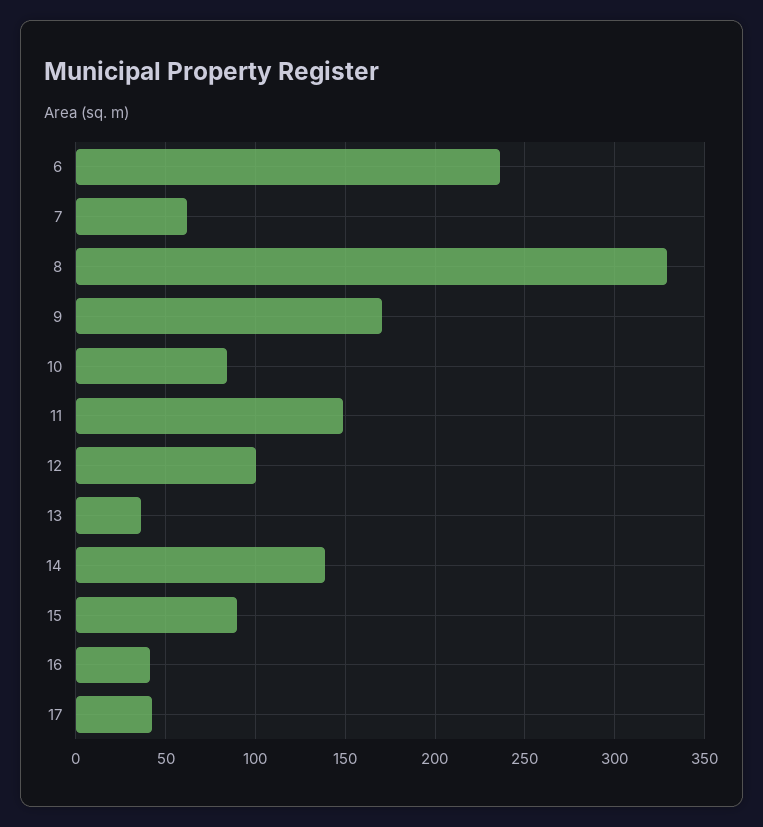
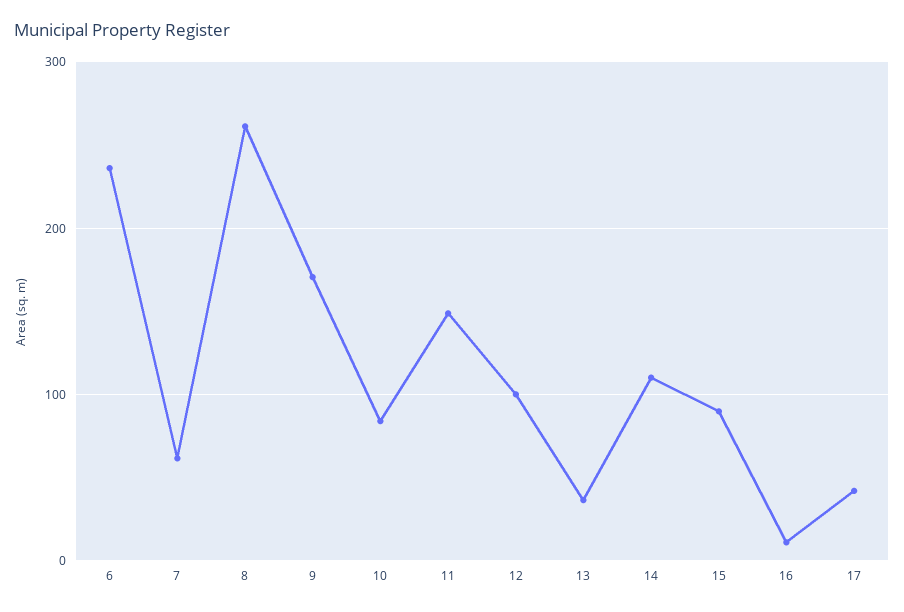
  {
    "6": 235,
    "7": 60,
-   "8": 330,
+   "8": 260,
    "9": 170,
    "10": 85,
    "11": 150,
    "12": 100,
    "13": 35,
-   "14": 140,
+   "14": 110,
    "15": 90,
-   "16": 40,
+   "16": 10,
    "17": 40
  }

